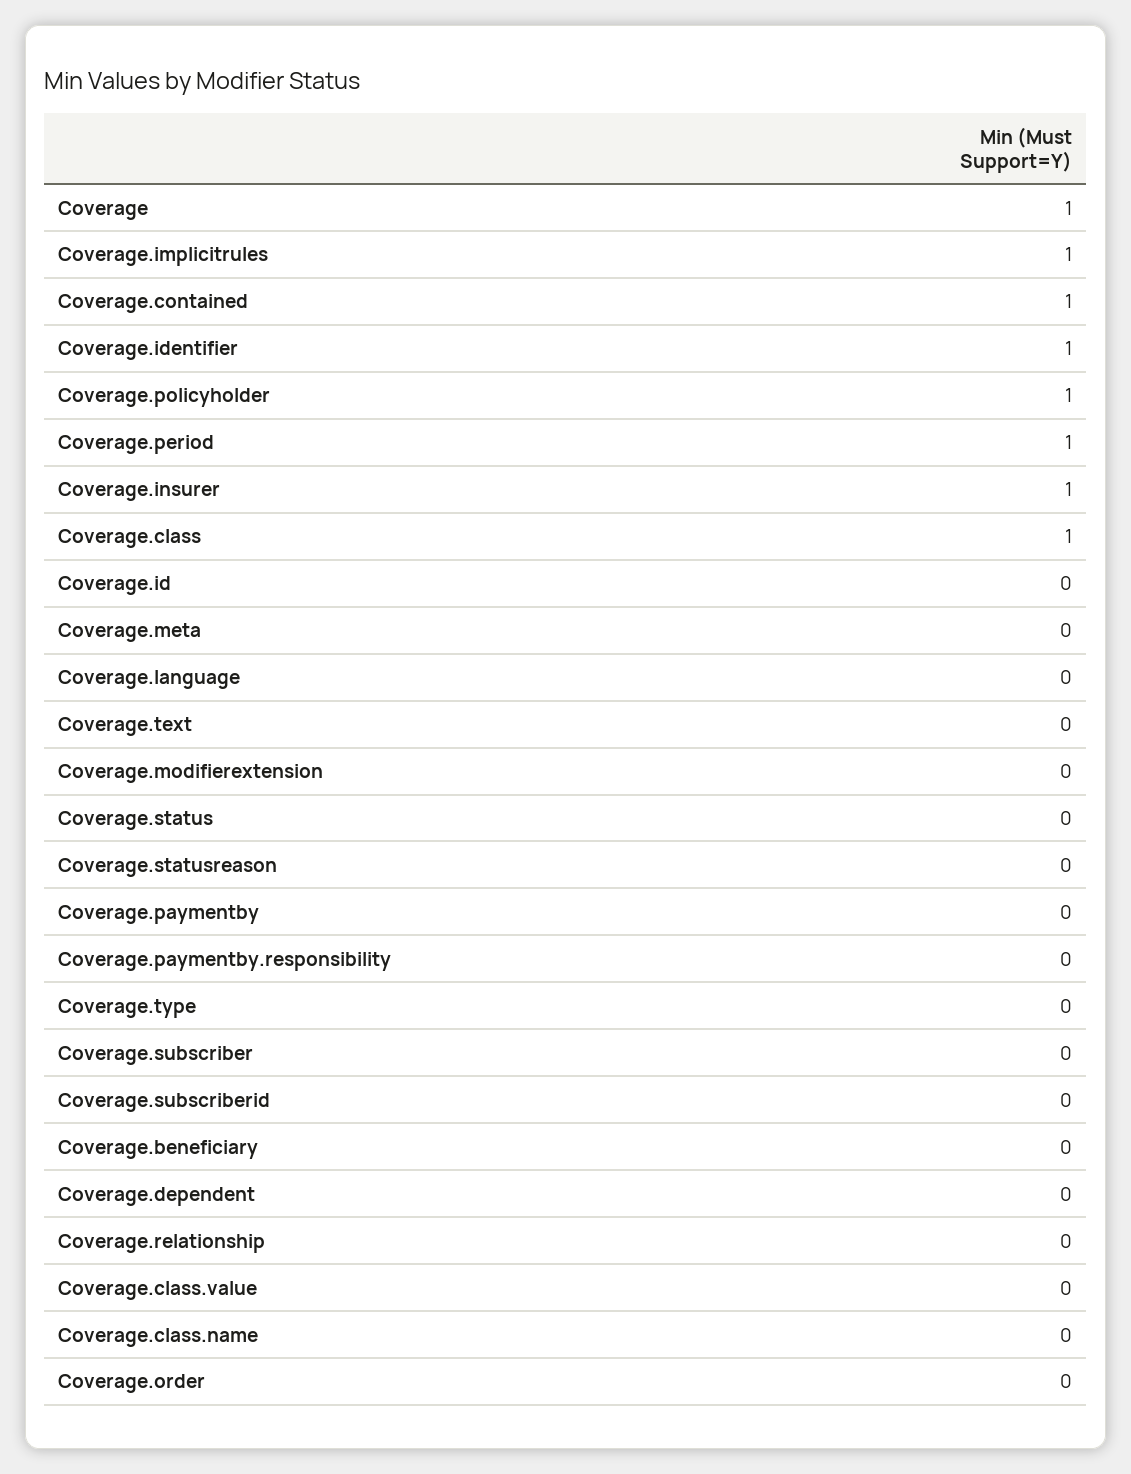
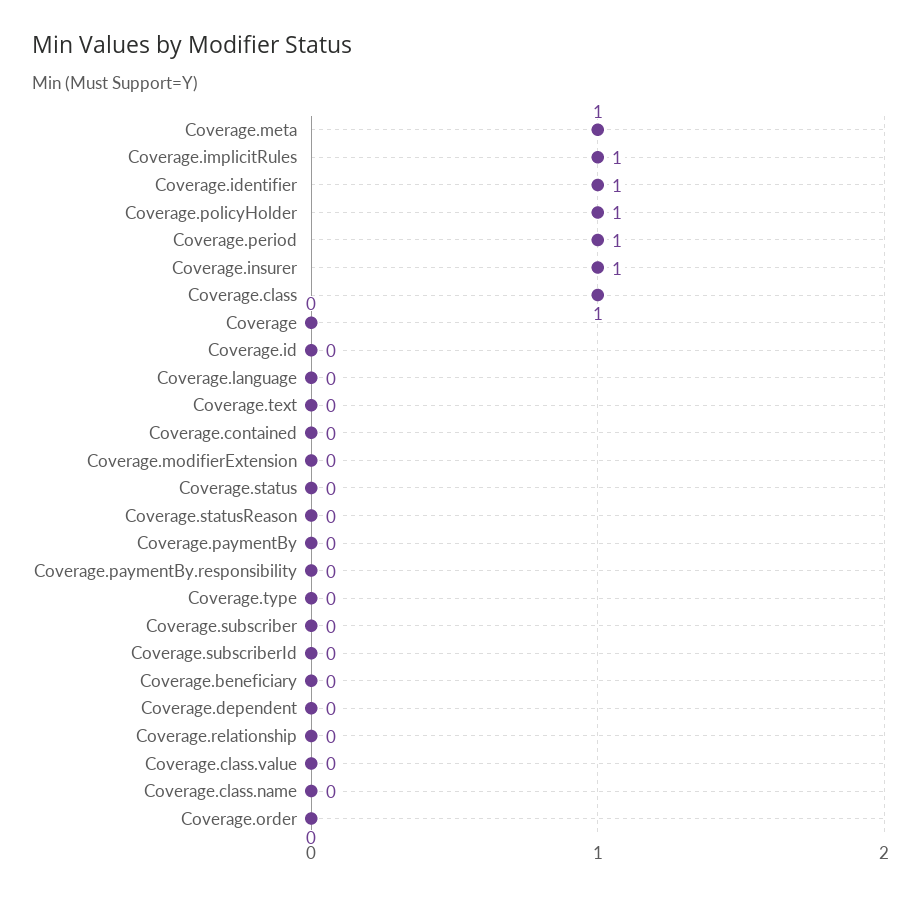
  {
-   "Coverage": 1,
+   "Coverage": 0,
    "Coverage.implicitrules": 1,
-   "Coverage.contained": 1,
+   "Coverage.contained": 0,
    "Coverage.identifier": 1,
    "Coverage.policyholder": 1,
    "Coverage.period": 1,
    "Coverage.insurer": 1,
    "Coverage.class": 1,
    "Coverage.id": 0,
-   "Coverage.meta": 0,
+   "Coverage.meta": 1,
    "Coverage.language": 0,
    "Coverage.text": 0,
    "Coverage.modifierextension": 0,
    "Coverage.status": 0,
    "Coverage.statusreason": 0,
    "Coverage.paymentby": 0,
    "Coverage.paymentby.responsibility": 0,
    "Coverage.type": 0,
    "Coverage.subscriber": 0,
    "Coverage.subscriberid": 0,
    "Coverage.beneficiary": 0,
    "Coverage.dependent": 0,
    "Coverage.relationship": 0,
    "Coverage.class.value": 0,
    "Coverage.class.name": 0,
    "Coverage.order": 0
  }

